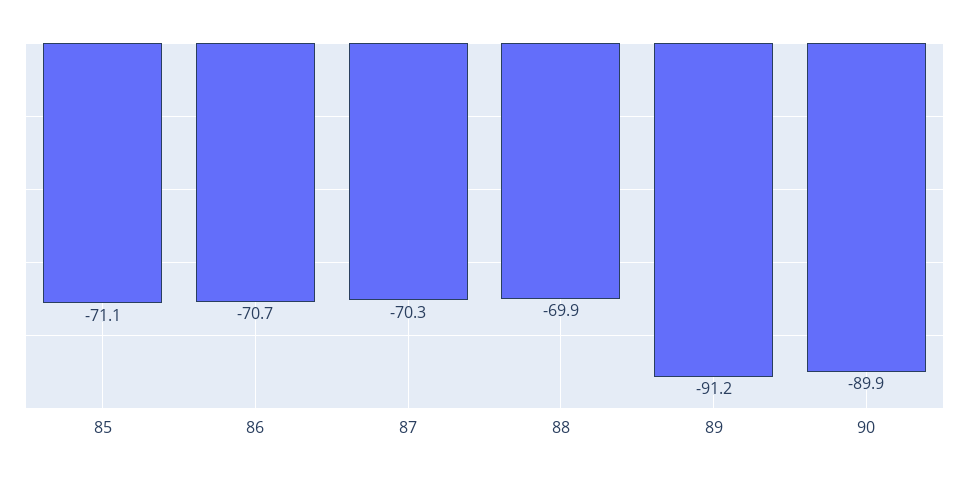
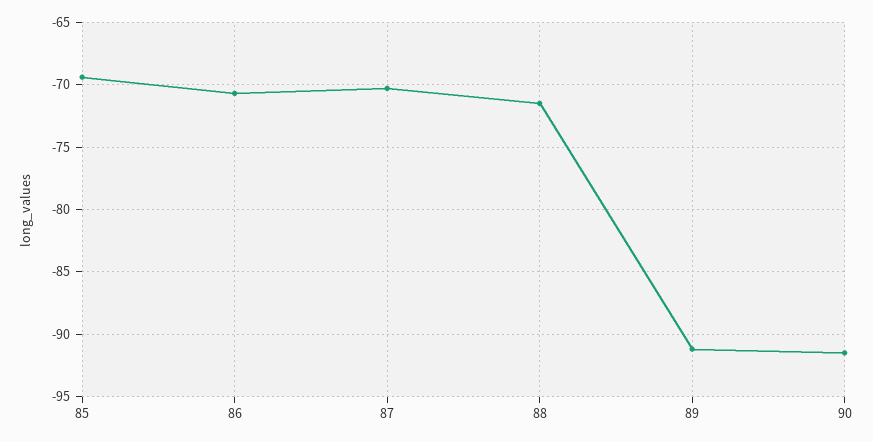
  {
-   "85": -71.1,
+   "85": -69.5,
    "86": -70.7,
    "87": -70.3,
-   "88": -69.9,
+   "88": -71.5,
    "89": -91.2,
-   "90": -89.9
+   "90": -91.5
  }

